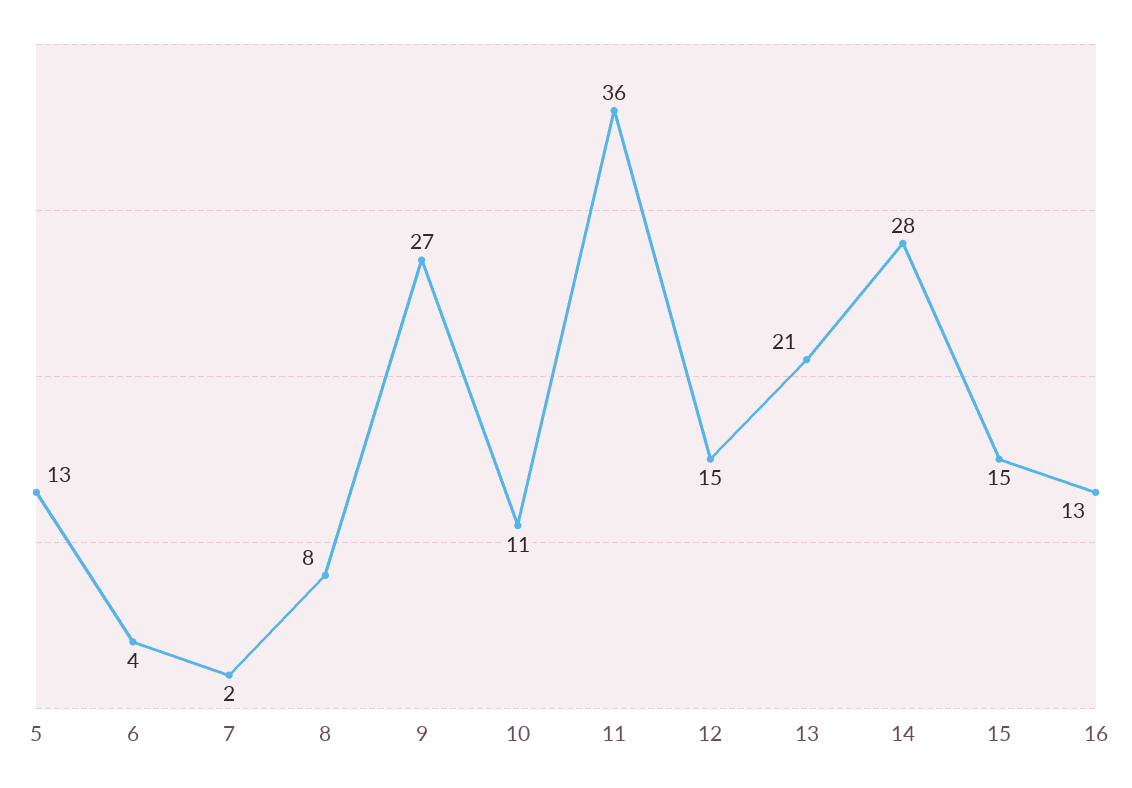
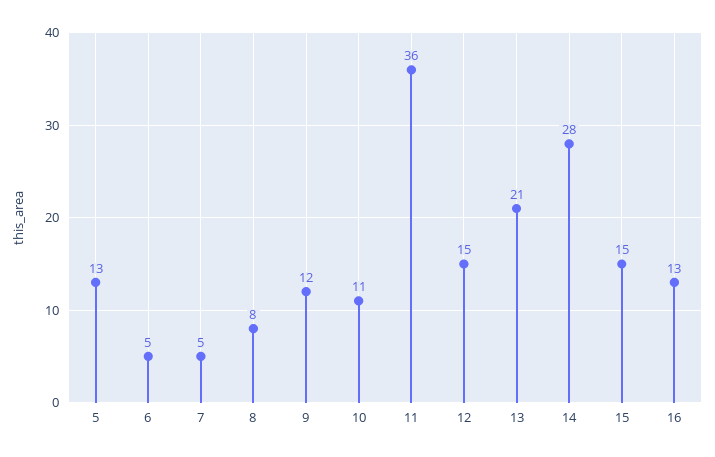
  {
    "5": 13,
-   "6": 4,
+   "6": 5,
-   "7": 2,
+   "7": 5,
    "8": 8,
-   "9": 27,
+   "9": 12,
    "10": 11,
    "11": 36,
    "12": 15,
    "13": 21,
    "14": 28,
    "15": 15,
    "16": 13
  }

